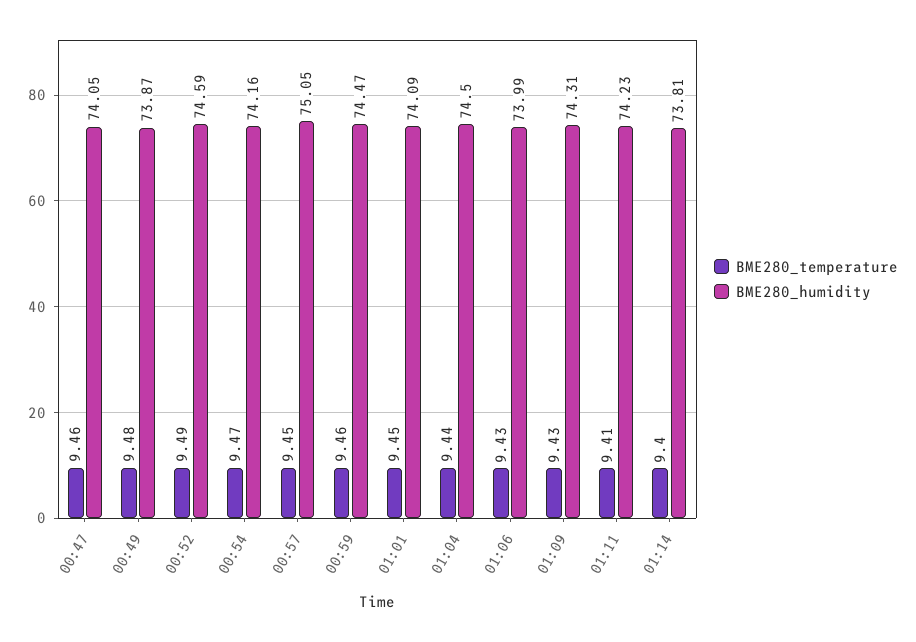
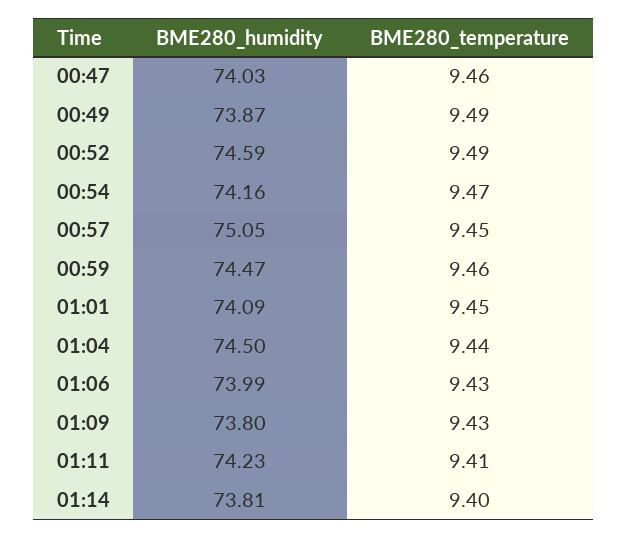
  {
    "BME280_temperature": {
      "00:47": 9.46,
-     "00:49": 9.48,
+     "00:49": 9.49,
      "00:52": 9.49,
      "00:54": 9.47,
      "00:57": 9.45,
      "00:59": 9.46,
      "01:01": 9.45,
      "01:04": 9.44,
      "01:06": 9.43,
      "01:09": 9.43,
      "01:11": 9.41,
      "01:14": 9.4
    },
    "BME280_humidity": {
-     "00:47": 74.05,
+     "00:47": 74.03,
      "00:49": 73.87,
      "00:52": 74.59,
      "00:54": 74.16,
      "00:57": 75.05,
      "00:59": 74.47,
      "01:01": 74.09,
      "01:04": 74.5,
      "01:06": 73.99,
-     "01:09": 74.31,
+     "01:09": 73.8,
      "01:11": 74.23,
      "01:14": 73.81
    }
  }

